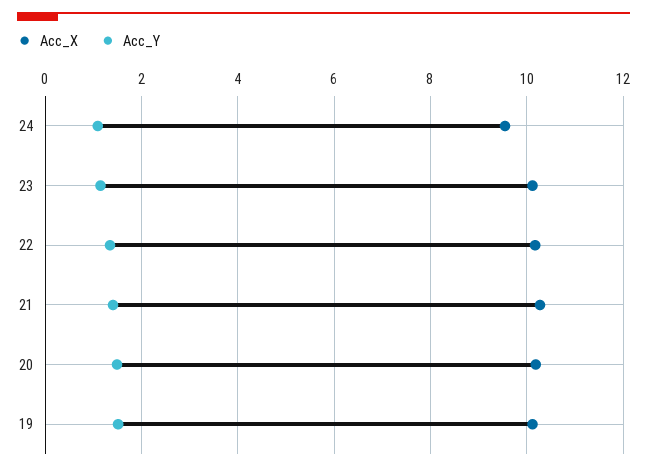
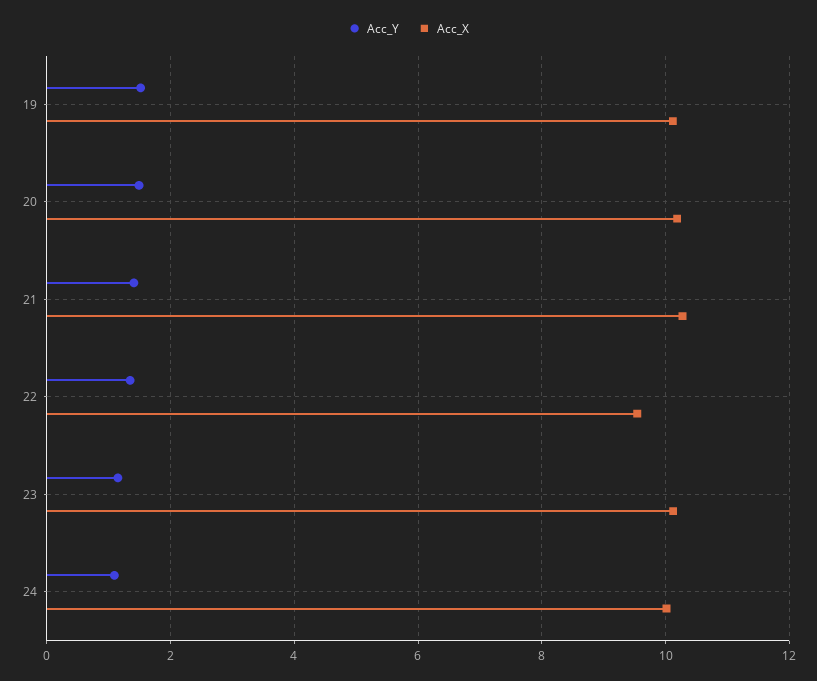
  {
    "Acc_X": {
-     "24": 9.6,
+     "24": 10,
      "23": 10.2,
-     "22": 10.2,
+     "22": 9.6,
      "21": 10.2,
      "20": 10.2,
      "19": 10.2
    },
    "Acc_Y": {
      "24": 1,
      "23": 1.2,
      "22": 1.4,
      "21": 1.4,
      "20": 1.4,
      "19": 1.6
    }
  }

